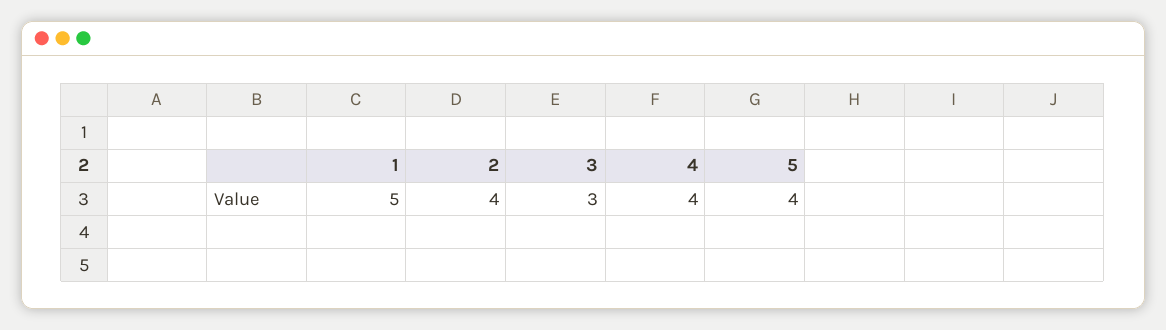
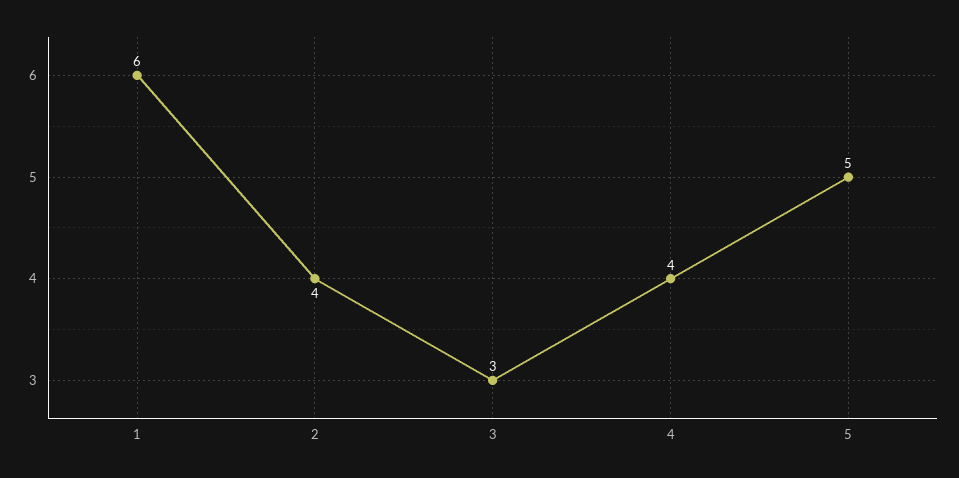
  {
-   "1": 5,
+   "1": 6,
    "2": 4,
    "3": 3,
    "4": 4,
-   "5": 4
+   "5": 5
  }

